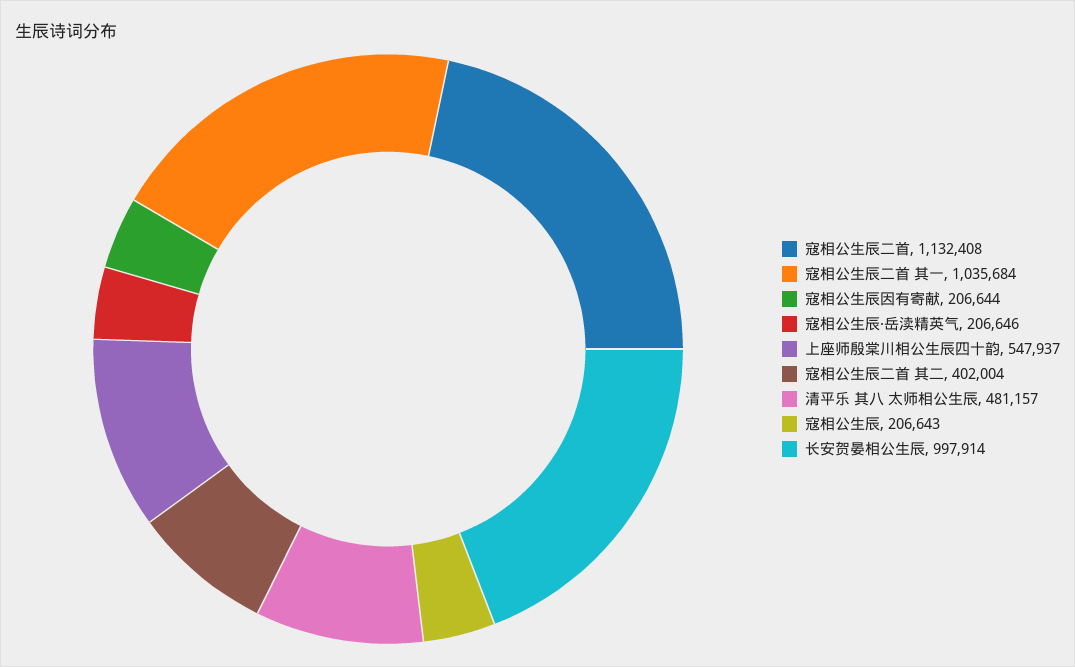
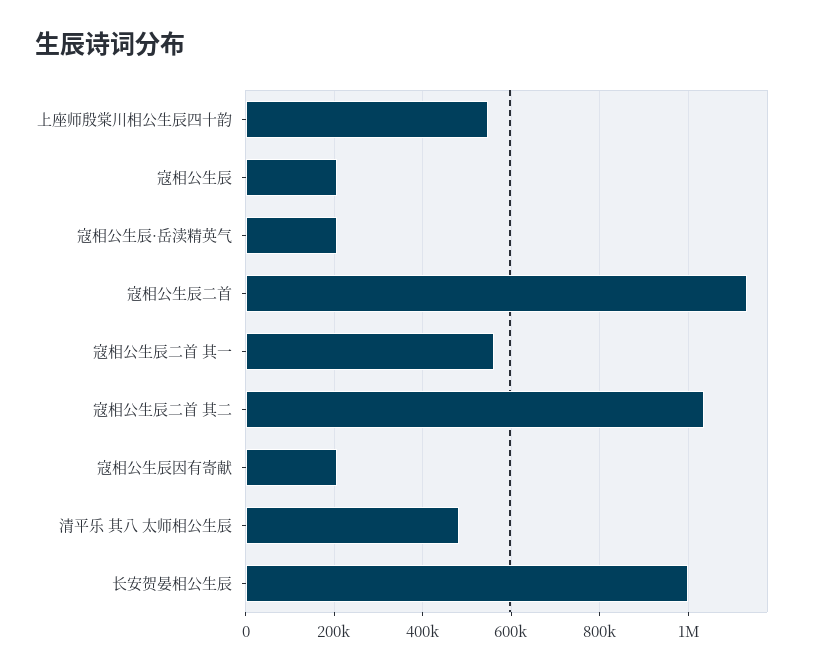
  {
    "寇相公生辰二首": 1132408,
-   "寇相公生辰二首 其一": 1035684,
+   "寇相公生辰二首 其一": 560000,
    "寇相公生辰因有寄献": 206644,
    "寇相公生辰·岳渎精英气": 206646,
    "上座师殷棠川相公生辰四十韵": 547937,
-   "寇相公生辰二首 其二": 402004,
+   "寇相公生辰二首 其二": 1040000,
    "清平乐 其八 太师相公生辰": 481157,
    "寇相公生辰": 206643,
    "长安贺晏相公生辰": 997914
  }

